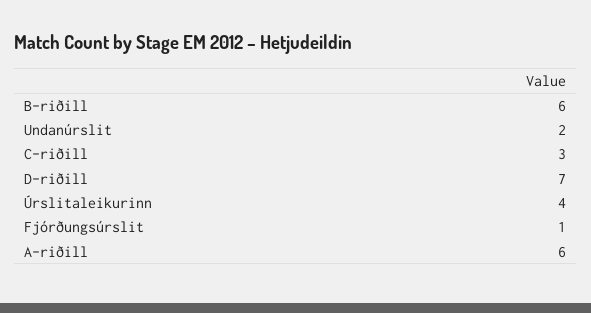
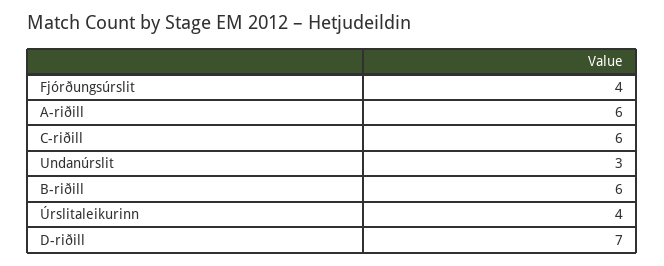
  {
    "B-riðill": 6,
-   "Undanúrslit": 2,
+   "Undanúrslit": 3,
-   "C-riðill": 3,
+   "C-riðill": 6,
    "D-riðill": 7,
    "Úrslitaleikurinn": 4,
-   "Fjórðungsúrslit": 1,
+   "Fjórðungsúrslit": 4,
    "A-riðill": 6
  }

